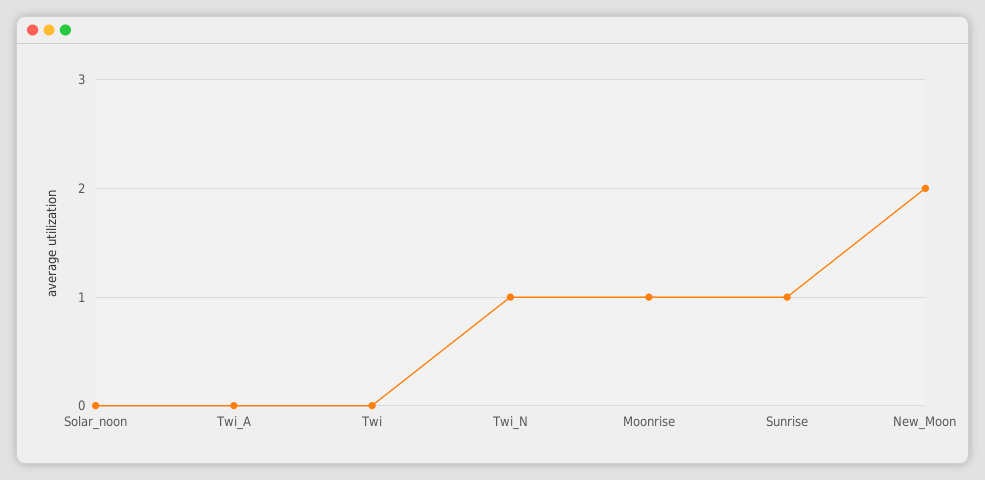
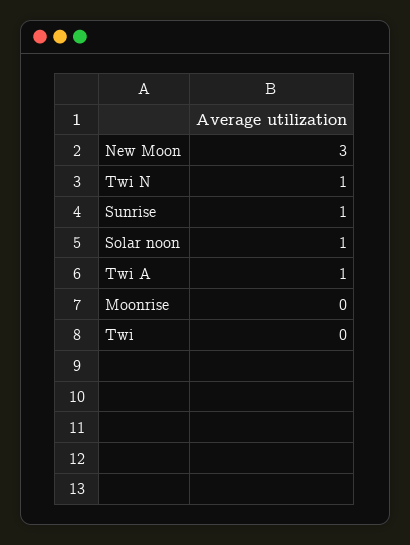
  {
-   "Solar_noon": 0,
+   "Solar_noon": 1,
-   "Twi_A": 0,
+   "Twi_A": 1,
    "Twi": 0,
    "Twi_N": 1,
-   "Moonrise": 1,
+   "Moonrise": 0,
    "Sunrise": 1,
-   "New_Moon": 2
+   "New_Moon": 3
  }

